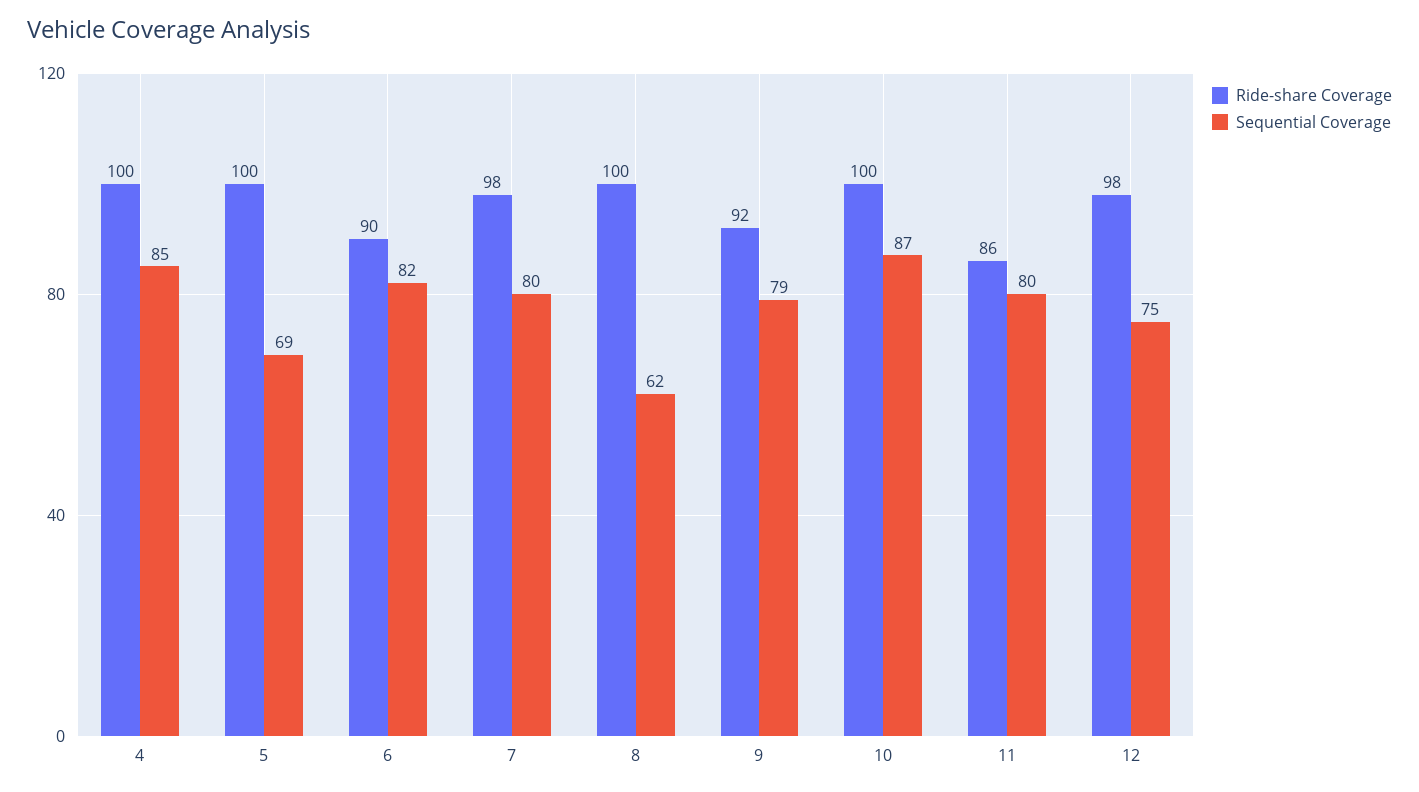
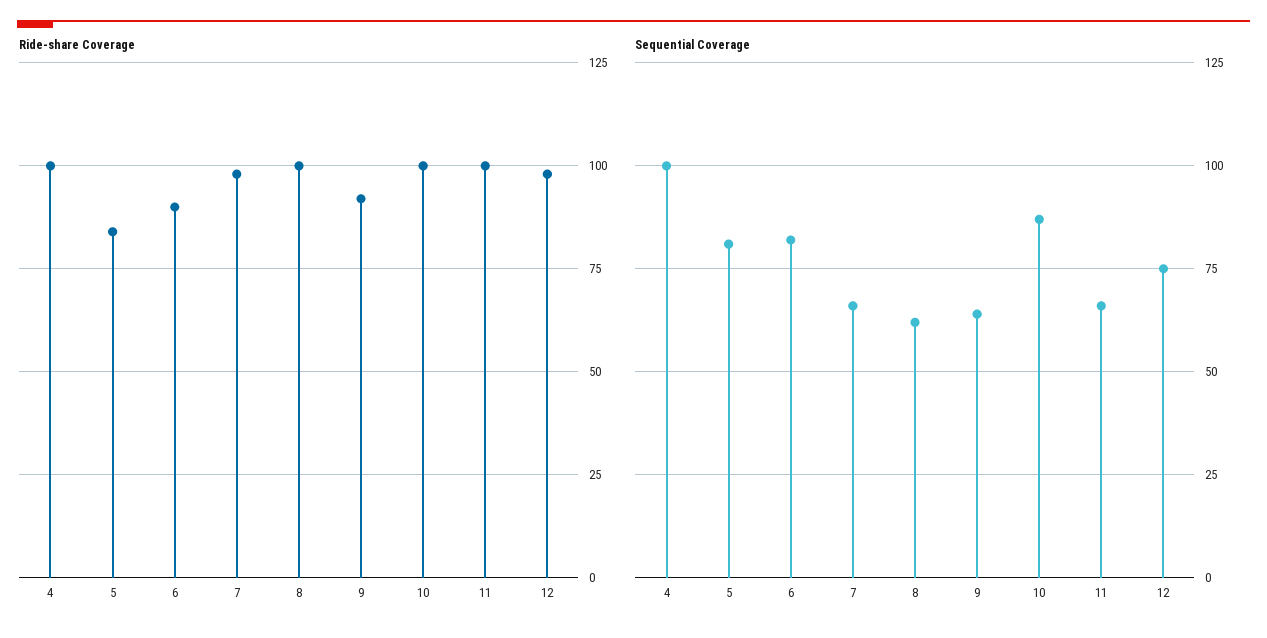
  {
    "Ride-share Coverage": {
      "4": 100,
-     "5": 100,
+     "5": 85,
      "6": 90,
      "7": 98,
      "8": 100,
      "9": 92,
      "10": 100,
-     "11": 86,
+     "11": 100,
      "12": 98
    },
    "Sequential Coverage": {
-     "4": 85,
+     "4": 100,
-     "5": 69,
+     "5": 80,
      "6": 82,
-     "7": 80,
+     "7": 65,
      "8": 62,
-     "9": 79,
+     "9": 65,
      "10": 87,
-     "11": 80,
+     "11": 65,
      "12": 75
    }
  }

